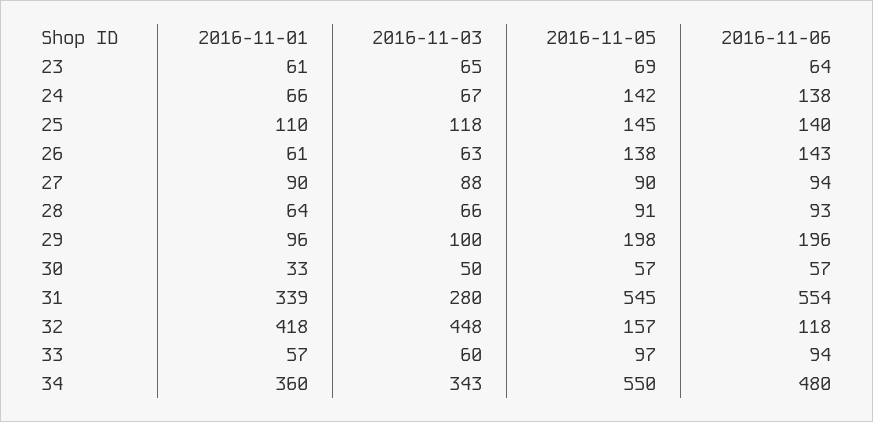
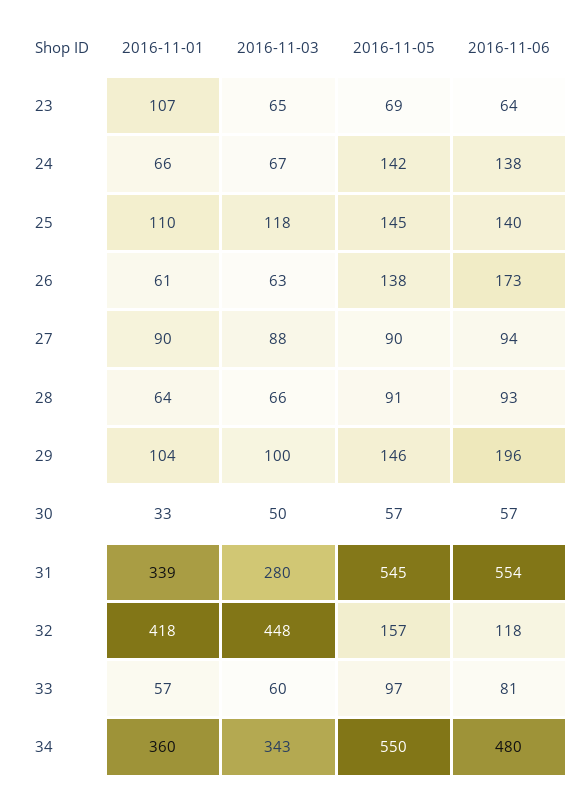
  {
    "2016-11-01": {
-     "23": 61,
+     "23": 107,
      "24": 66,
      "25": 110,
      "26": 61,
      "27": 90,
      "28": 64,
-     "29": 96,
+     "29": 104,
      "30": 33,
      "31": 339,
      "32": 418,
      "33": 57,
      "34": 360
    },
    "2016-11-03": {
      "23": 65,
      "24": 67,
      "25": 118,
      "26": 63,
      "27": 88,
      "28": 66,
      "29": 100,
      "30": 50,
      "31": 280,
      "32": 448,
      "33": 60,
      "34": 343
    },
    "2016-11-05": {
      "23": 69,
      "24": 142,
      "25": 145,
      "26": 138,
      "27": 90,
      "28": 91,
-     "29": 198,
+     "29": 146,
      "30": 57,
      "31": 545,
      "32": 157,
      "33": 97,
      "34": 550
    },
    "2016-11-06": {
      "23": 64,
      "24": 138,
      "25": 140,
-     "26": 143,
+     "26": 173,
      "27": 94,
      "28": 93,
      "29": 196,
      "30": 57,
      "31": 554,
      "32": 118,
-     "33": 94,
+     "33": 81,
      "34": 480
    }
  }

